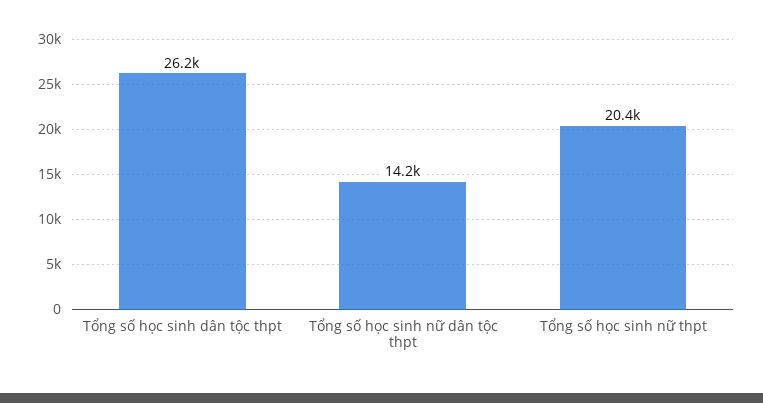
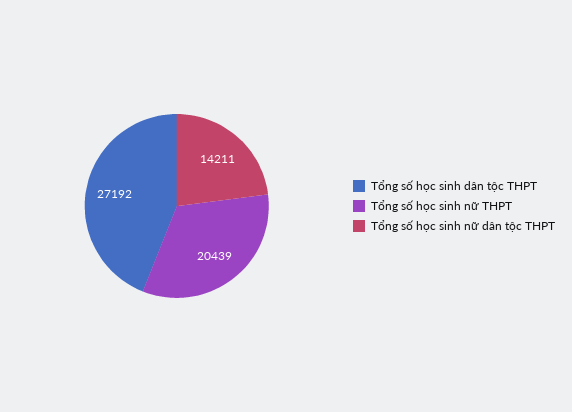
  {
-   "Tổng số học sinh dân tộc thpt": 26200,
+   "Tổng số học sinh dân tộc thpt": 27192,
    "Tổng số học sinh nữ dân tộc thpt": 14211,
    "Tổng số học sinh nữ thpt": 20439
  }

